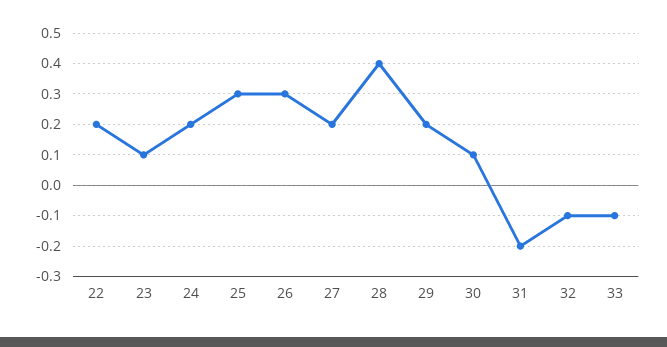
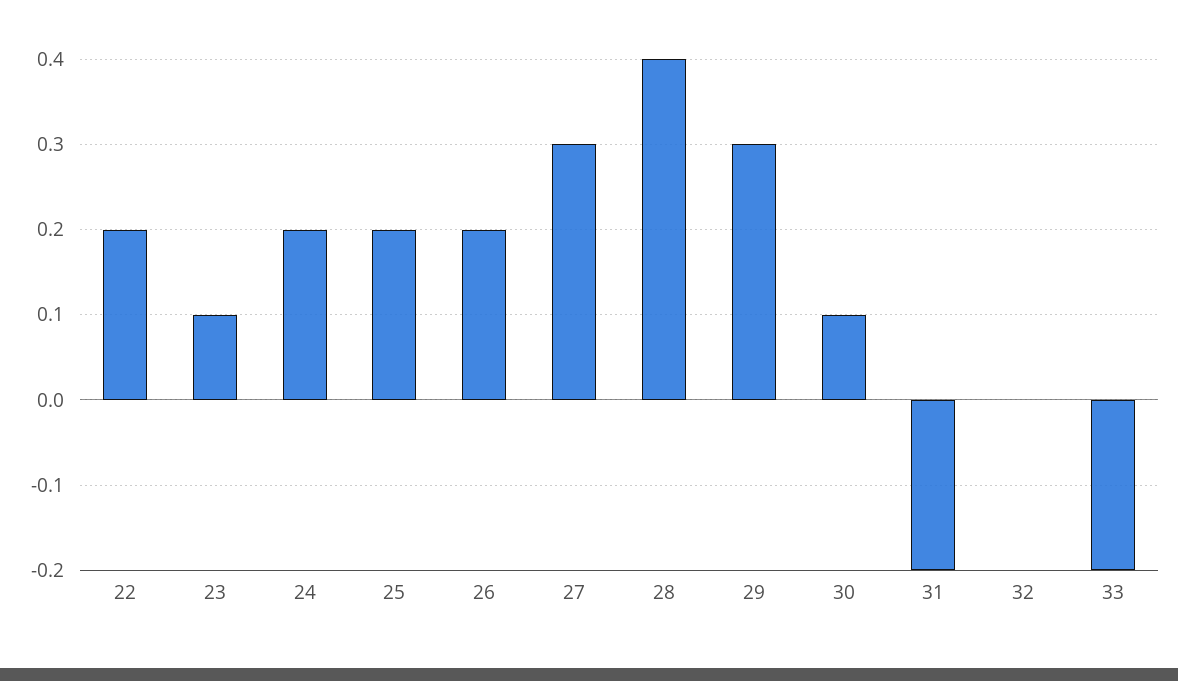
  {
    "22": 0.2,
    "23": 0.1,
    "24": 0.2,
-   "25": 0.3,
+   "25": 0.2,
-   "26": 0.3,
+   "26": 0.2,
-   "27": 0.2,
+   "27": 0.3,
    "28": 0.4,
-   "29": 0.2,
+   "29": 0.3,
    "30": 0.1,
    "31": -0.2,
-   "32": -0.1,
+   "32": 0,
-   "33": -0.1
+   "33": -0.2
  }

